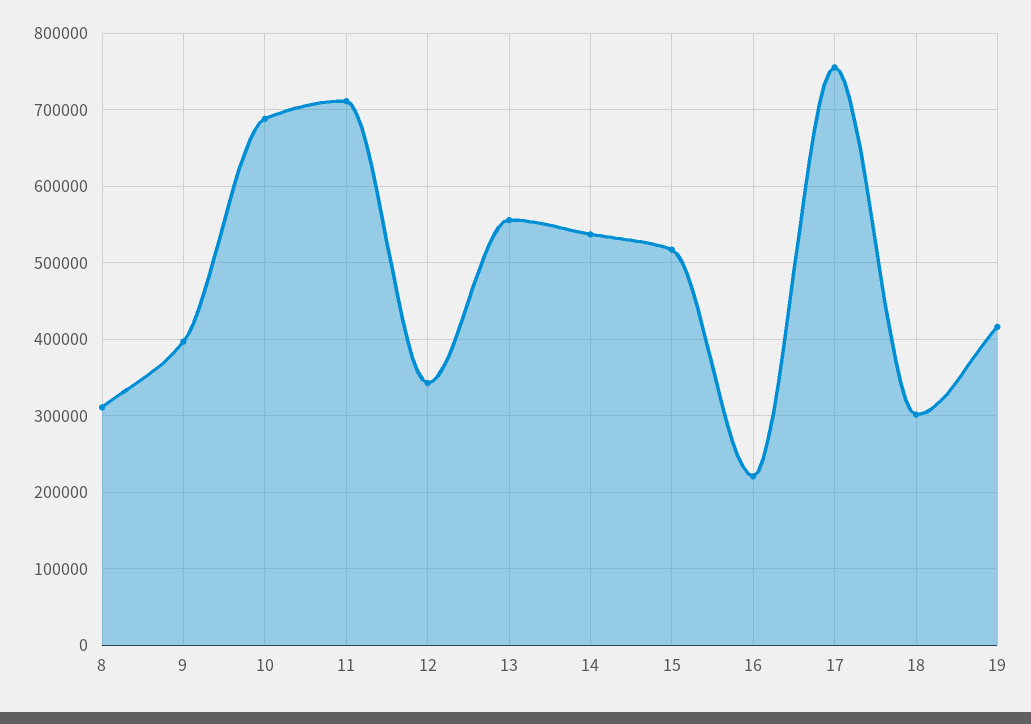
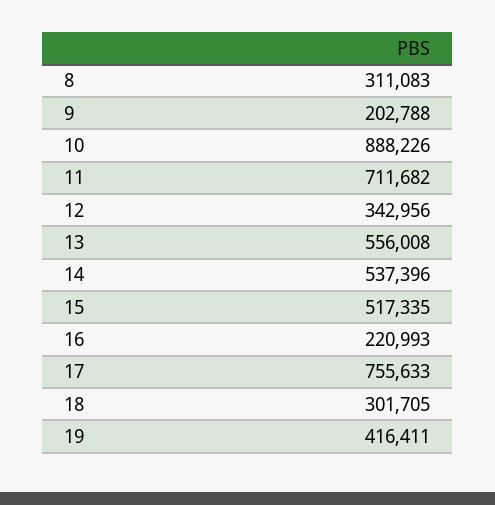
  {
    "8": 311083,
-   "9": 400000,
+   "9": 202788,
-   "10": 690000,
+   "10": 888226,
    "11": 711682,
    "12": 342956,
    "13": 556008,
    "14": 537396,
    "15": 517335,
    "16": 220993,
    "17": 755633,
    "18": 301705,
    "19": 416411
  }

